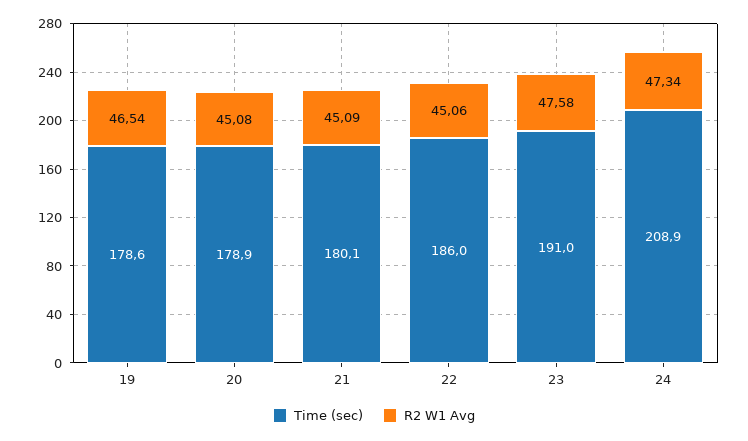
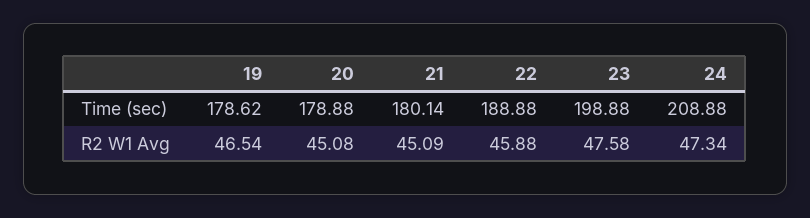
  {
    "Time (sec)": {
      "19": 178.62,
      "20": 178.88,
      "21": 180.14,
-     "22": 186,
+     "22": 188.88,
-     "23": 191,
+     "23": 198.88,
      "24": 208.88
    },
    "R2 W1 Avg": {
      "19": 46.54,
      "20": 45.08,
      "21": 45.09,
-     "22": 45.06,
+     "22": 45.88,
      "23": 47.58,
      "24": 47.34
    }
  }

